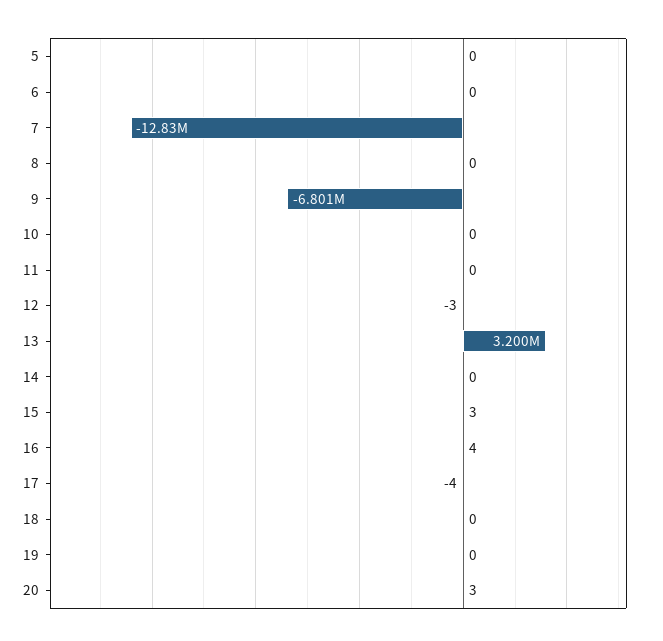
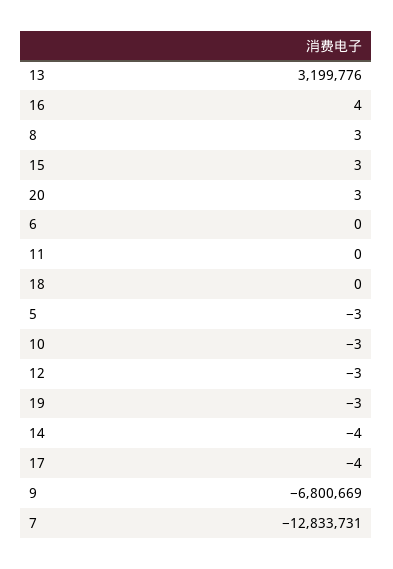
  {
-   "5": 0,
+   "5": -3,
    "6": 0,
    "7": -12833731,
-   "8": 0,
+   "8": 3,
    "9": -6800669,
-   "10": 0,
+   "10": -3,
    "11": 0,
    "12": -3,
    "13": 3199776,
-   "14": 0,
+   "14": -4,
    "15": 3,
    "16": 4,
    "17": -4,
    "18": 0,
-   "19": 0,
+   "19": -3,
    "20": 3
  }

